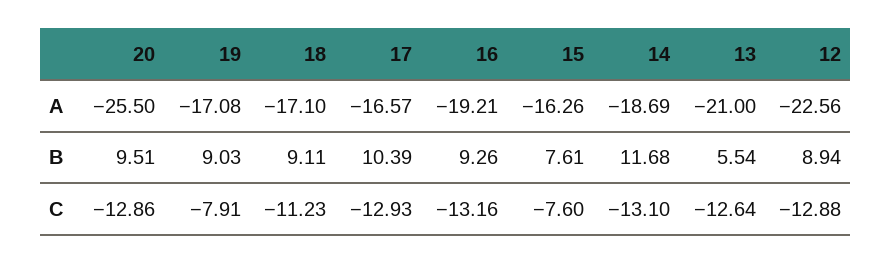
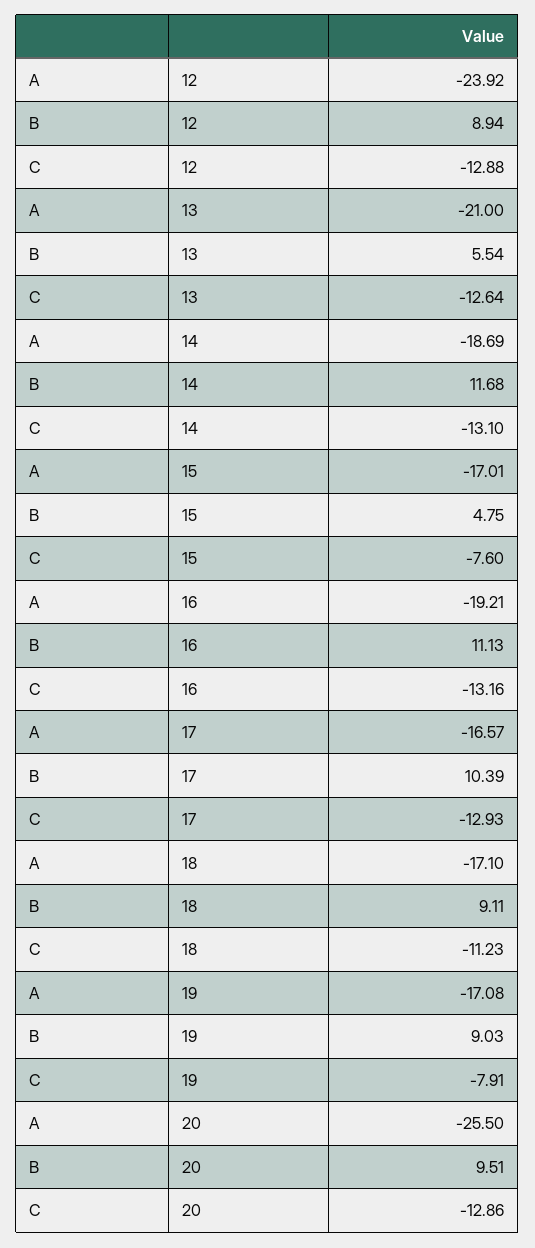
  {
    "20": {
      "A": -25.5,
      "B": 9.51,
      "C": -12.86
    },
    "19": {
      "A": -17.08,
      "B": 9.03,
      "C": -7.91
    },
    "18": {
      "A": -17.1,
      "B": 9.11,
      "C": -11.23
    },
    "17": {
      "A": -16.57,
      "B": 10.39,
      "C": -12.93
    },
    "16": {
      "A": -19.21,
-     "B": 9.26,
+     "B": 11.13,
      "C": -13.16
    },
    "15": {
-     "A": -16.26,
+     "A": -17.01,
-     "B": 7.61,
+     "B": 4.75,
      "C": -7.6
    },
    "14": {
      "A": -18.69,
      "B": 11.68,
      "C": -13.1
    },
    "13": {
      "A": -21,
      "B": 5.54,
      "C": -12.64
    },
    "12": {
-     "A": -22.56,
+     "A": -23.92,
      "B": 8.94,
      "C": -12.88
    }
  }

